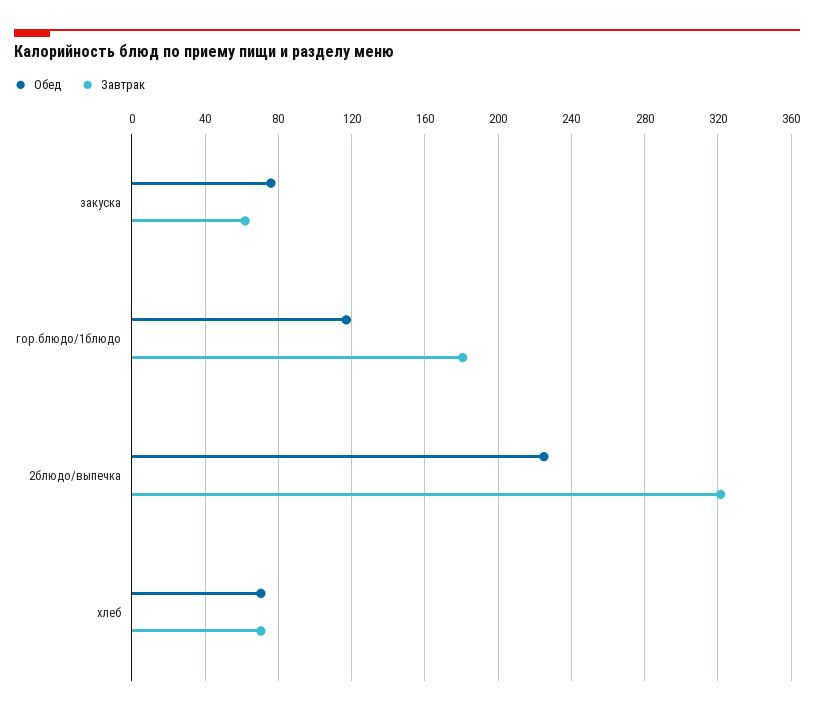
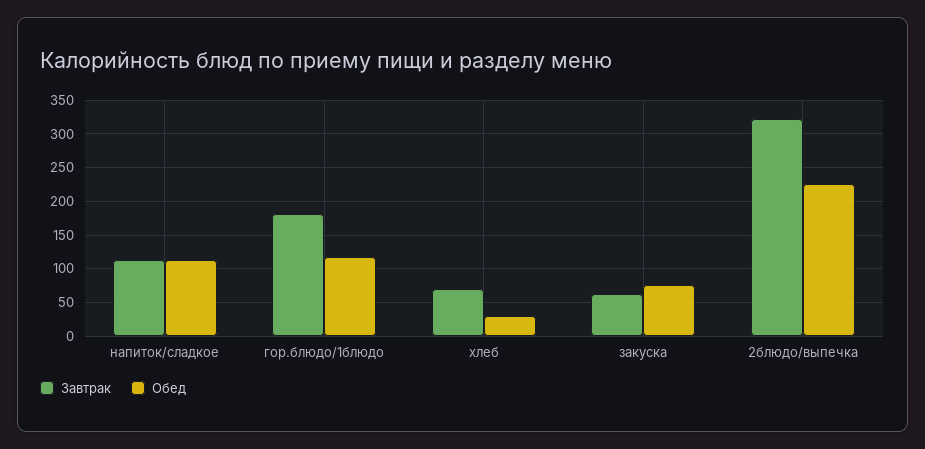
  {
    "Обед": {
      "закуска": 75,
      "гор.блюдо/1блюдо": 115,
      "2блюдо/выпечка": 225,
-     "хлеб": 70
+     "хлеб": 30,
+     "напиток/сладкое": 110
    },
    "Завтрак": {
      "закуска": 60,
      "гор.блюдо/1блюдо": 180,
      "2блюдо/выпечка": 320,
-     "хлеб": 70
+     "хлеб": 70,
+     "напиток/сладкое": 110
    }
  }

